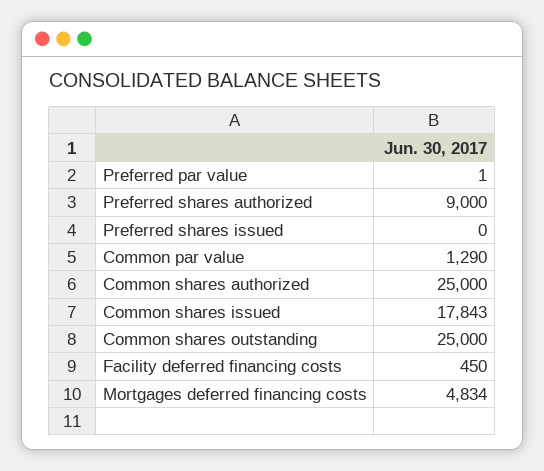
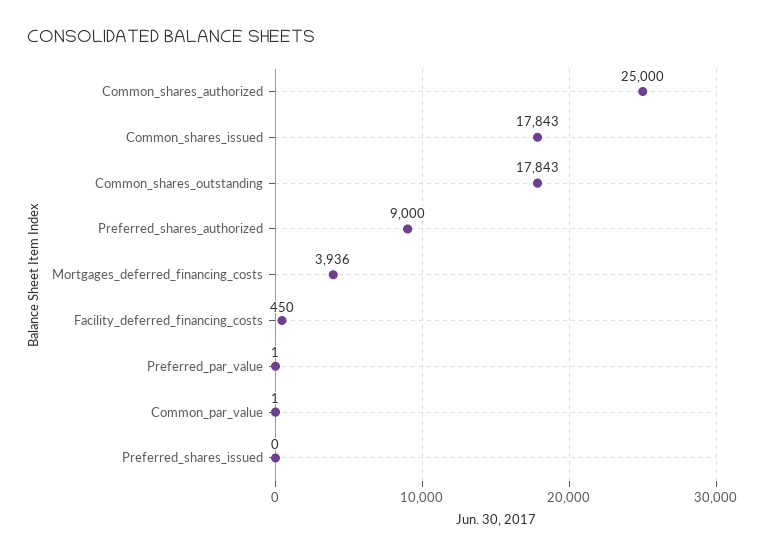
  {
    "Preferred par value": 1,
    "Preferred shares authorized": 9000,
    "Preferred shares issued": 0,
-   "Common par value": 1290,
+   "Common par value": 1,
    "Common shares authorized": 25000,
    "Common shares issued": 17843,
-   "Common shares outstanding": 25000,
+   "Common shares outstanding": 17843,
    "Facility deferred financing costs": 450,
-   "Mortgages deferred financing costs": 4834
+   "Mortgages deferred financing costs": 3936
  }

